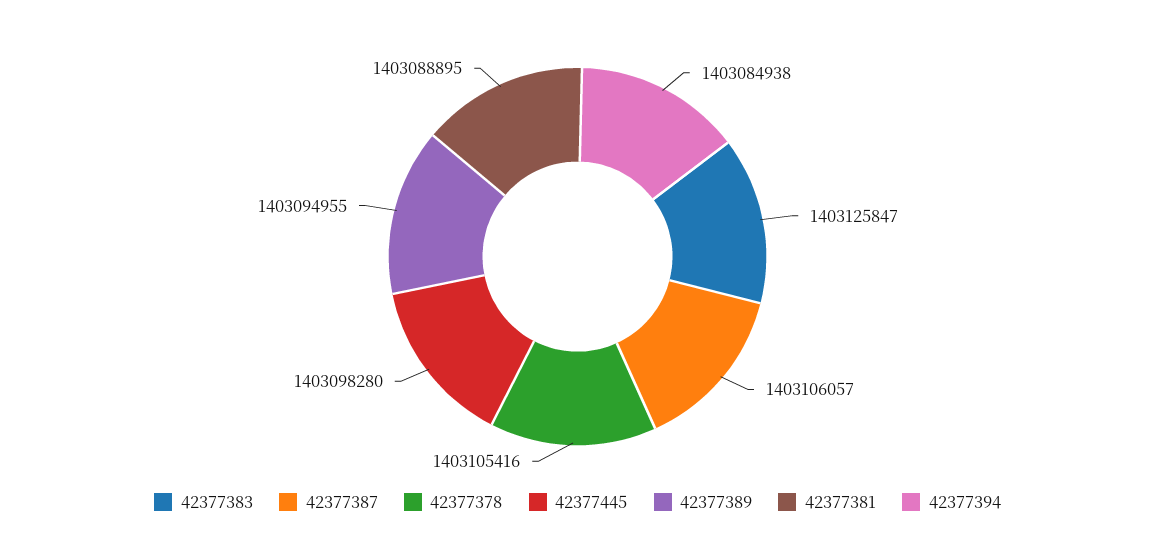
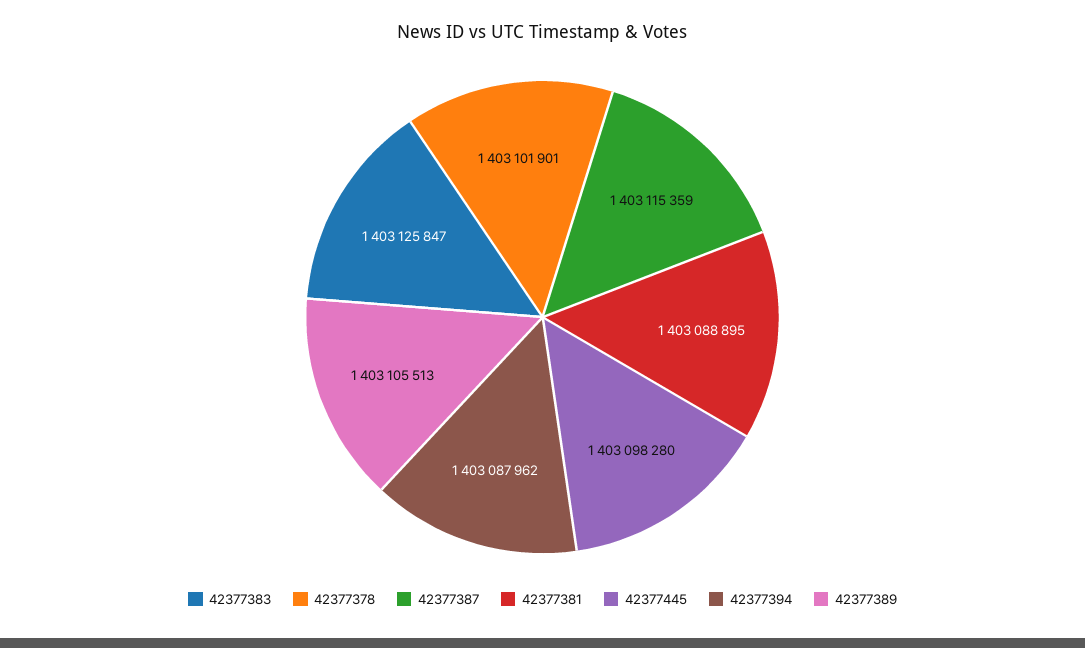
  {
    "42377383": 1403125847,
-   "42377387": 1403106057,
+   "42377387": 1403115359,
-   "42377378": 1403105416,
+   "42377378": 1403101901,
    "42377445": 1403098280,
-   "42377389": 1403094955,
+   "42377389": 1403105513,
    "42377381": 1403088895,
-   "42377394": 1403084938
+   "42377394": 1403087962
  }

